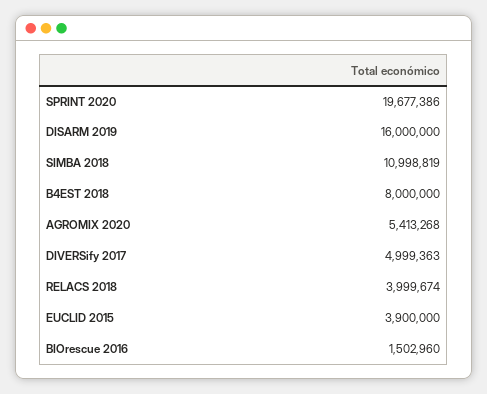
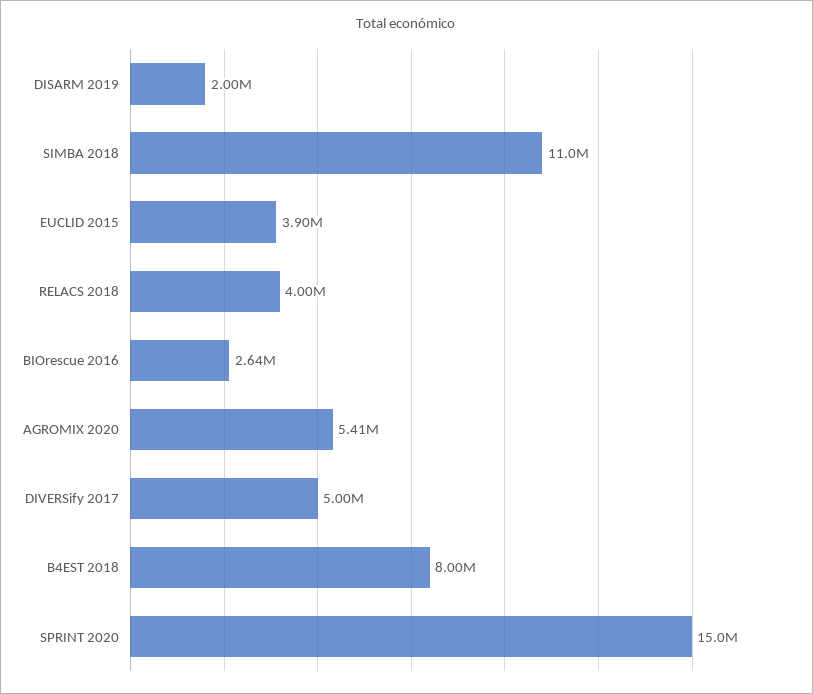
  {
-   "SPRINT 2020": 19677386,
+   "SPRINT 2020": 15000000,
-   "DISARM 2019": 16000000,
+   "DISARM 2019": 2000000,
    "SIMBA 2018": 10998819,
    "B4EST 2018": 8000000,
    "AGROMIX 2020": 5413268,
    "DIVERSify 2017": 4999363,
    "RELACS 2018": 3999674,
    "EUCLID 2015": 3900000,
-   "BIOrescue 2016": 1502960
+   "BIOrescue 2016": 2640000
  }

